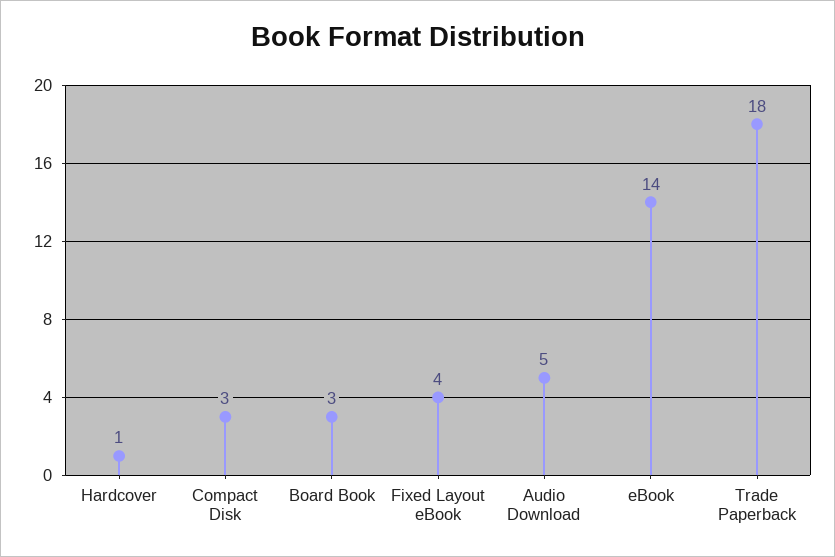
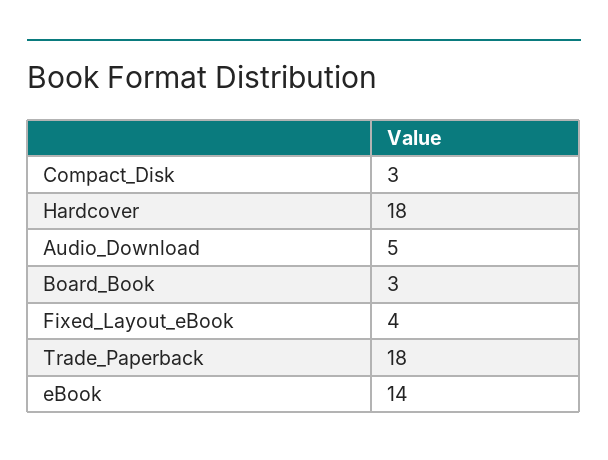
  {
-   "Hardcover": 1,
+   "Hardcover": 18,
    "Compact Disk": 3,
    "Board Book": 3,
    "Fixed Layout eBook": 4,
    "Audio Download": 5,
    "eBook": 14,
    "Trade Paperback": 18
  }

